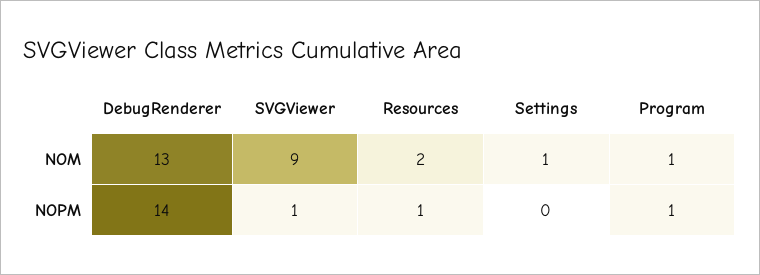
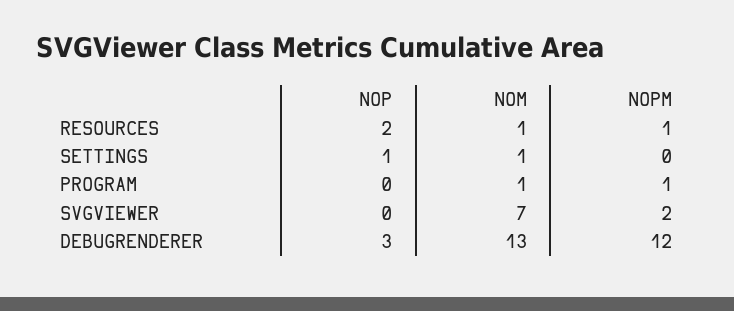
  {
    "DebugRenderer": {
      "NOM": 13,
-     "NOPM": 14
+     "NOPM": 12,
+     "NOP": 3
    },
    "SVGViewer": {
-     "NOM": 9,
+     "NOM": 7,
-     "NOPM": 1
+     "NOPM": 2,
+     "NOP": 0
    },
    "Resources": {
-     "NOM": 2,
+     "NOM": 1,
-     "NOPM": 1
+     "NOPM": 1,
+     "NOP": 2
    },
    "Settings": {
      "NOM": 1,
-     "NOPM": 0
+     "NOPM": 0,
+     "NOP": 1
    },
    "Program": {
      "NOM": 1,
-     "NOPM": 1
+     "NOPM": 1,
+     "NOP": 0
    }
  }

